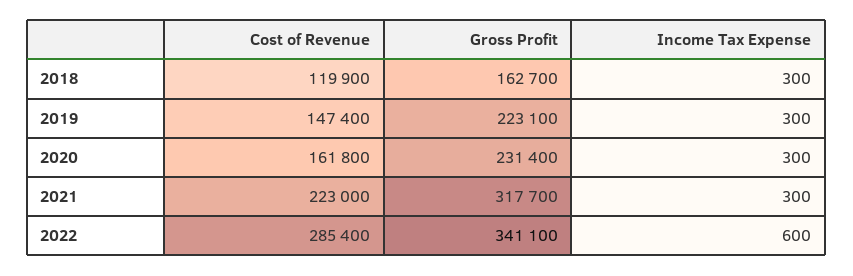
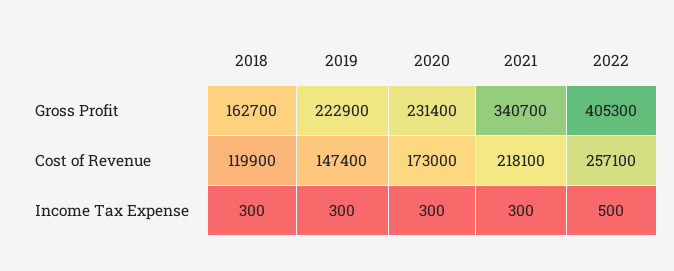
  {
    "Cost of Revenue": {
      "2018": 119900,
      "2019": 147400,
-     "2020": 161800,
+     "2020": 173000,
-     "2021": 223000,
+     "2021": 218100,
-     "2022": 285400
+     "2022": 257100
    },
    "Gross Profit": {
      "2018": 162700,
-     "2019": 223100,
+     "2019": 222900,
      "2020": 231400,
-     "2021": 317700,
+     "2021": 340700,
-     "2022": 341100
+     "2022": 405300
    },
    "Income Tax Expense": {
      "2018": 300,
      "2019": 300,
      "2020": 300,
      "2021": 300,
-     "2022": 600
+     "2022": 500
    }
  }

